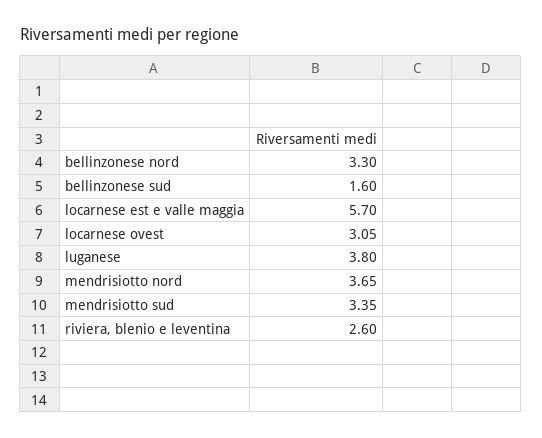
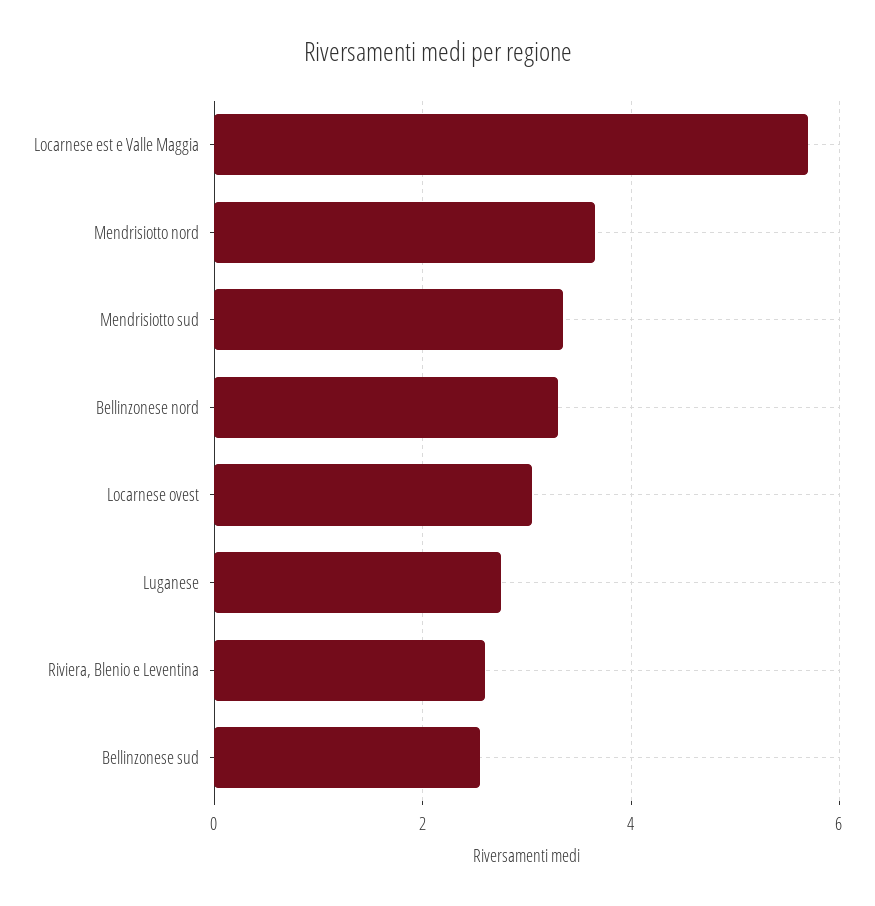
  {
    "bellinzonese nord": 3.3,
-   "bellinzonese sud": 1.6,
+   "bellinzonese sud": 2.6,
    "locarnese est e valle maggia": 5.7,
    "locarnese ovest": 3.05,
-   "luganese": 3.8,
+   "luganese": 2.8,
    "mendrisiotto nord": 3.65,
    "mendrisiotto sud": 3.35,
    "riviera, blenio e leventina": 2.6
  }

